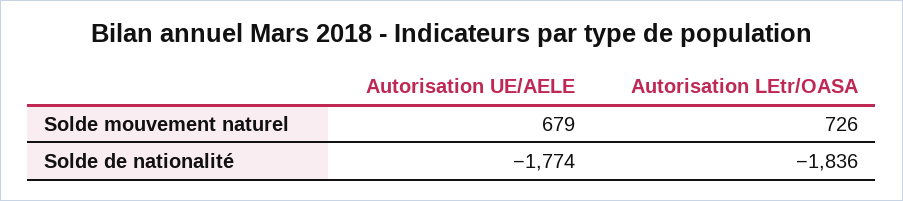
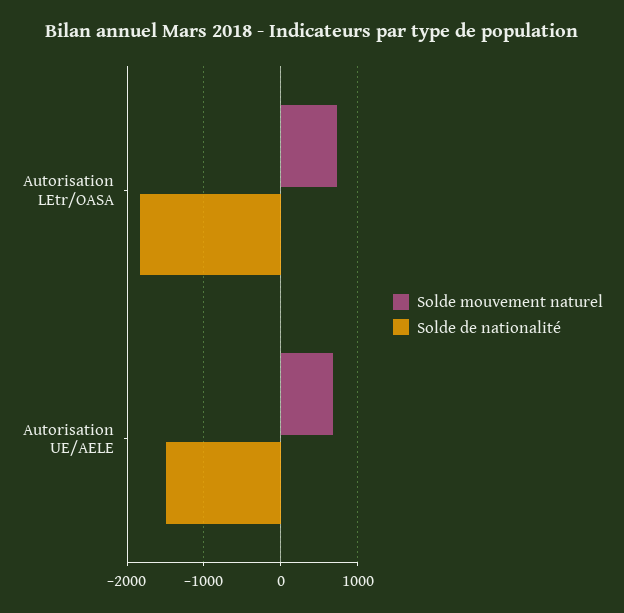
  {
    "Solde mouvement naturel": {
      "Autorisation UE/AELE": 679,
      "Autorisation LEtr/OASA": 726
    },
    "Solde de nationalité": {
-     "Autorisation UE/AELE": -1774,
+     "Autorisation UE/AELE": -1500,
      "Autorisation LEtr/OASA": -1836
    }
  }

